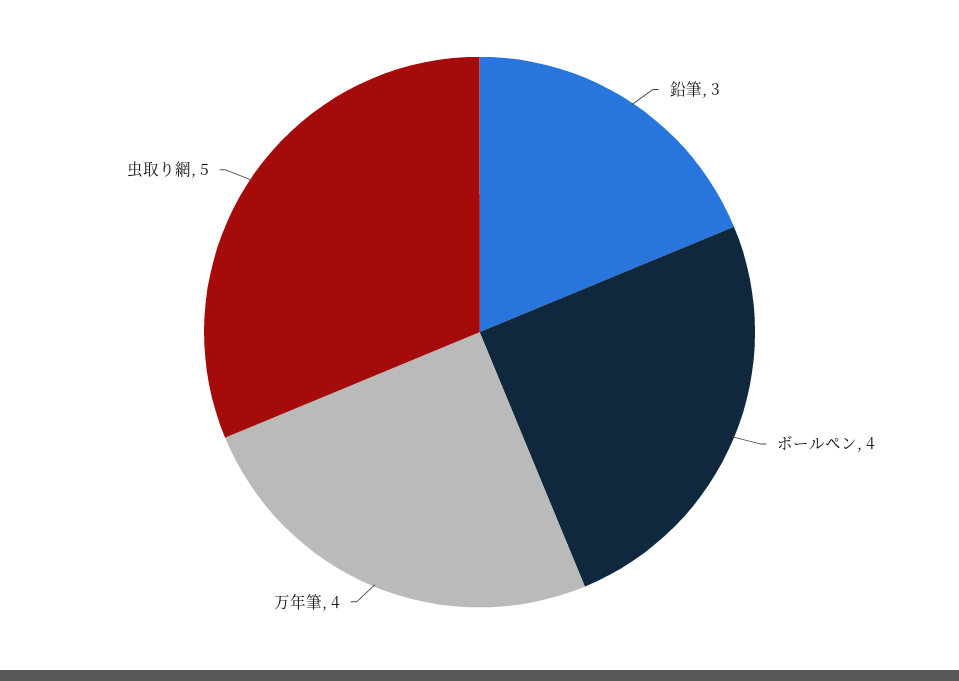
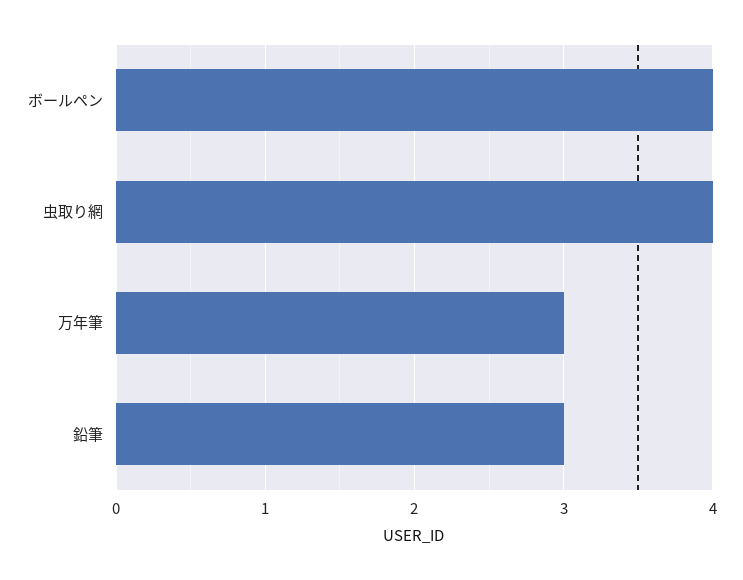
  {
    "鉛筆": 3,
    "ボールペン": 4,
-   "万年筆": 4,
+   "万年筆": 3,
-   "虫取り網": 5
+   "虫取り網": 4
  }

